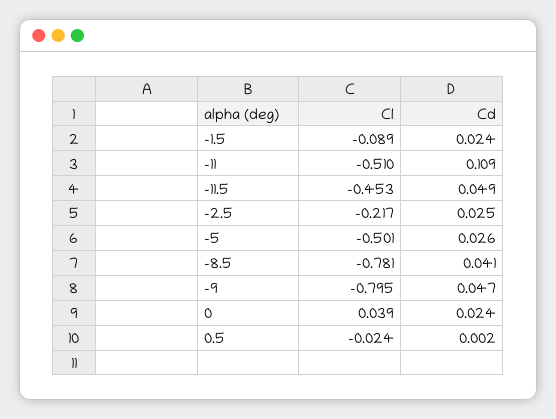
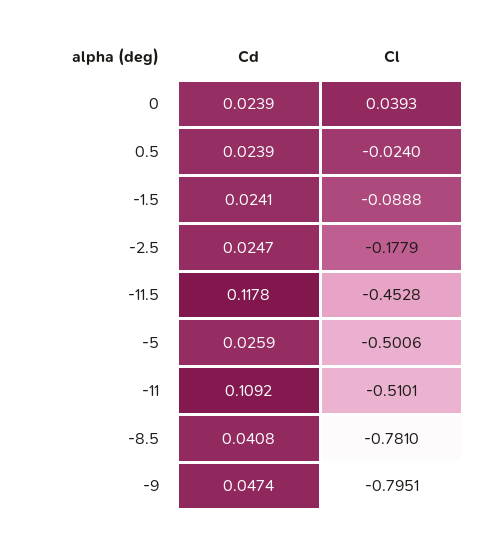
  {
    "Cl": {
      "-1.5": -0.0888,
      "-11": -0.5101,
      "-11.5": -0.4528,
-     "-2.5": -0.217,
+     "-2.5": -0.1779,
      "-5": -0.5006,
      "-8.5": -0.781,
      "-9": -0.7951,
      "0": 0.0393,
      "0.5": -0.024
    },
    "Cd": {
      "-1.5": 0.0241,
      "-11": 0.1092,
-     "-11.5": 0.049,
+     "-11.5": 0.1178,
      "-2.5": 0.0247,
      "-5": 0.0259,
      "-8.5": 0.0408,
      "-9": 0.0474,
      "0": 0.0239,
-     "0.5": 0.002
+     "0.5": 0.0239
    }
  }

